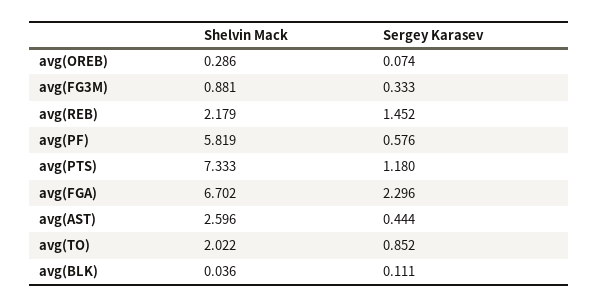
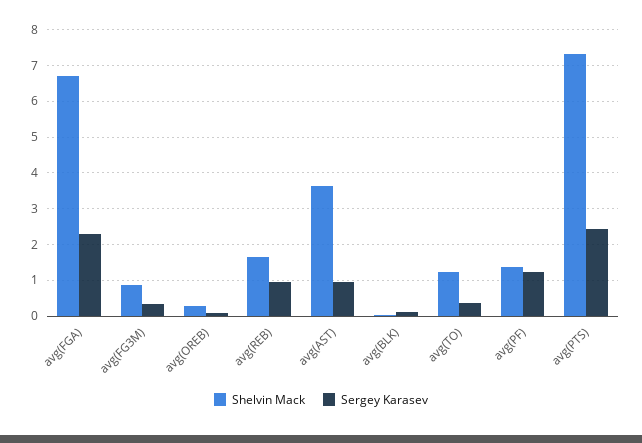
  {
    "Shelvin Mack": {
      "avg(OREB)": 0.286,
      "avg(FG3M)": 0.881,
-     "avg(REB)": 2.179,
+     "avg(REB)": 1.6,
-     "avg(PF)": 5.819,
+     "avg(PF)": 1.4,
      "avg(PTS)": 7.333,
      "avg(FGA)": 6.702,
-     "avg(AST)": 2.596,
+     "avg(AST)": 3.6,
-     "avg(TO)": 2.022,
+     "avg(TO)": 1.2,
      "avg(BLK)": 0.036
    },
    "Sergey Karasev": {
      "avg(OREB)": 0.074,
      "avg(FG3M)": 0.333,
-     "avg(REB)": 1.452,
+     "avg(REB)": 1,
-     "avg(PF)": 0.576,
+     "avg(PF)": 1.2,
-     "avg(PTS)": 1.18,
+     "avg(PTS)": 2.4,
      "avg(FGA)": 2.296,
-     "avg(AST)": 0.444,
+     "avg(AST)": 1,
-     "avg(TO)": 0.852,
+     "avg(TO)": 0.4,
      "avg(BLK)": 0.111
    }
  }

